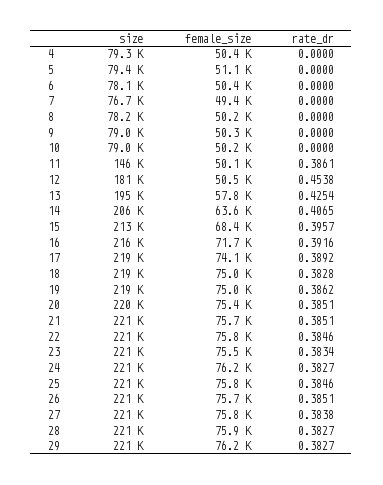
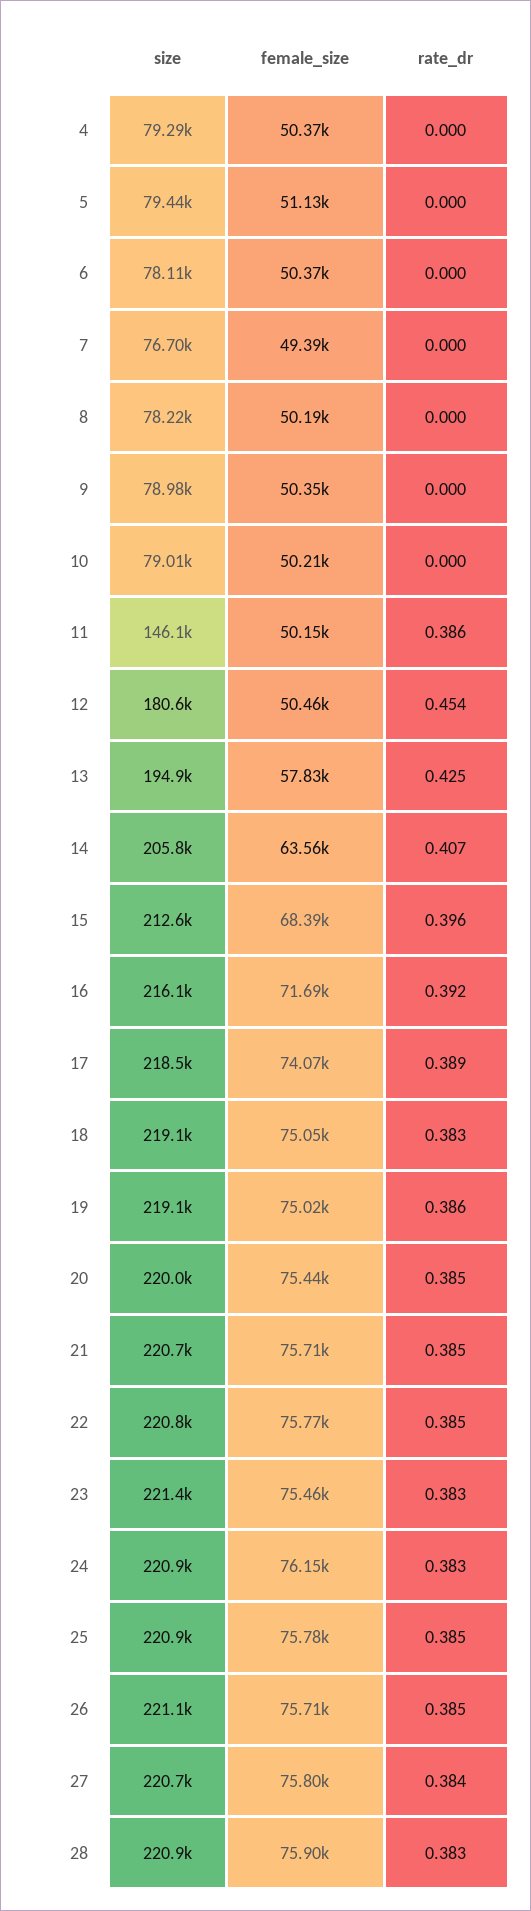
  {
    "size": {
      "4": 79290,
      "5": 79440,
      "6": 78110,
      "7": 76700,
      "8": 78220,
      "9": 78980,
      "10": 79010,
      "11": 146100,
      "12": 180600,
      "13": 194900,
      "14": 205800,
      "15": 212600,
      "16": 216100,
      "17": 218500,
      "18": 219100,
      "19": 219100,
      "20": 220000,
      "21": 220700,
      "22": 220800,
      "23": 221400,
      "24": 220900,
      "25": 220900,
      "26": 221100,
      "27": 220700,
-     "28": 220900,
+     "28": 220900
-     "29": 221000
    },
    "female_size": {
      "4": 50370,
      "5": 51130,
      "6": 50370,
      "7": 49390,
      "8": 50190,
      "9": 50350,
      "10": 50210,
      "11": 50150,
      "12": 50460,
      "13": 57830,
      "14": 63560,
      "15": 68390,
      "16": 71690,
      "17": 74070,
      "18": 75050,
      "19": 75020,
      "20": 75440,
      "21": 75710,
      "22": 75770,
      "23": 75460,
      "24": 76150,
      "25": 75780,
      "26": 75710,
      "27": 75800,
-     "28": 75900,
+     "28": 75900
-     "29": 76200
    },
    "rate_dr": {
      "4": 0,
      "5": 0,
      "6": 0,
      "7": 0,
      "8": 0,
      "9": 0,
      "10": 0,
      "11": 0.3861,
      "12": 0.4538,
      "13": 0.4254,
      "14": 0.4065,
      "15": 0.3957,
      "16": 0.3916,
      "17": 0.3892,
      "18": 0.3828,
      "19": 0.3862,
      "20": 0.3851,
      "21": 0.3851,
      "22": 0.3846,
      "23": 0.3834,
      "24": 0.3827,
      "25": 0.3846,
      "26": 0.3851,
      "27": 0.3838,
-     "28": 0.3827,
+     "28": 0.3827
-     "29": 0.3827
    }
  }

